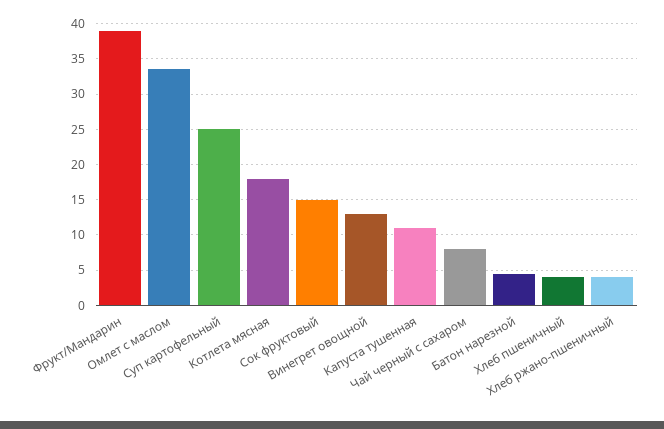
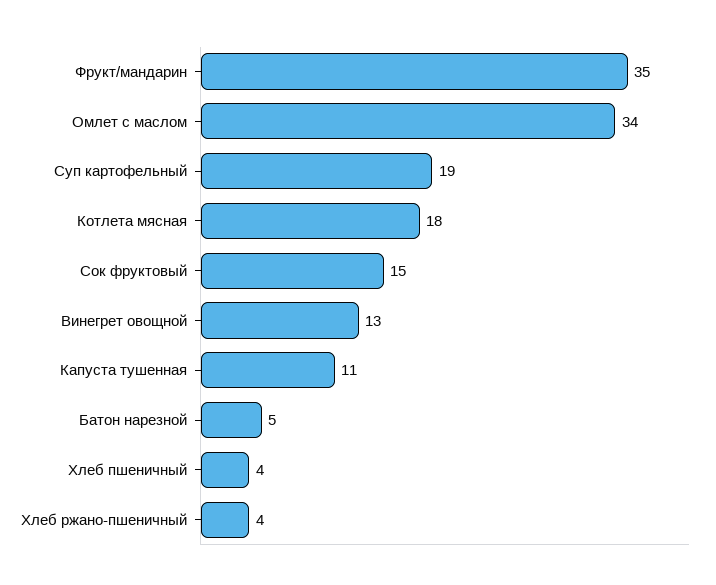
  {
-   "Фрукт/Мандарин": 39,
+   "Фрукт/Мандарин": 35,
    "Омлет с маслом": 34,
-   "Суп картофельный": 25,
+   "Суп картофельный": 19,
    "Котлета мясная": 18,
    "Сок фруктовый": 15,
    "Винегрет овощной": 13,
    "Капуста тушенная": 11,
-   "Чай черный с сахаром": 8,
    "Батон нарезной": 5,
    "Хлеб пшеничный": 4,
    "Хлеб ржано-пшеничный": 4
  }

